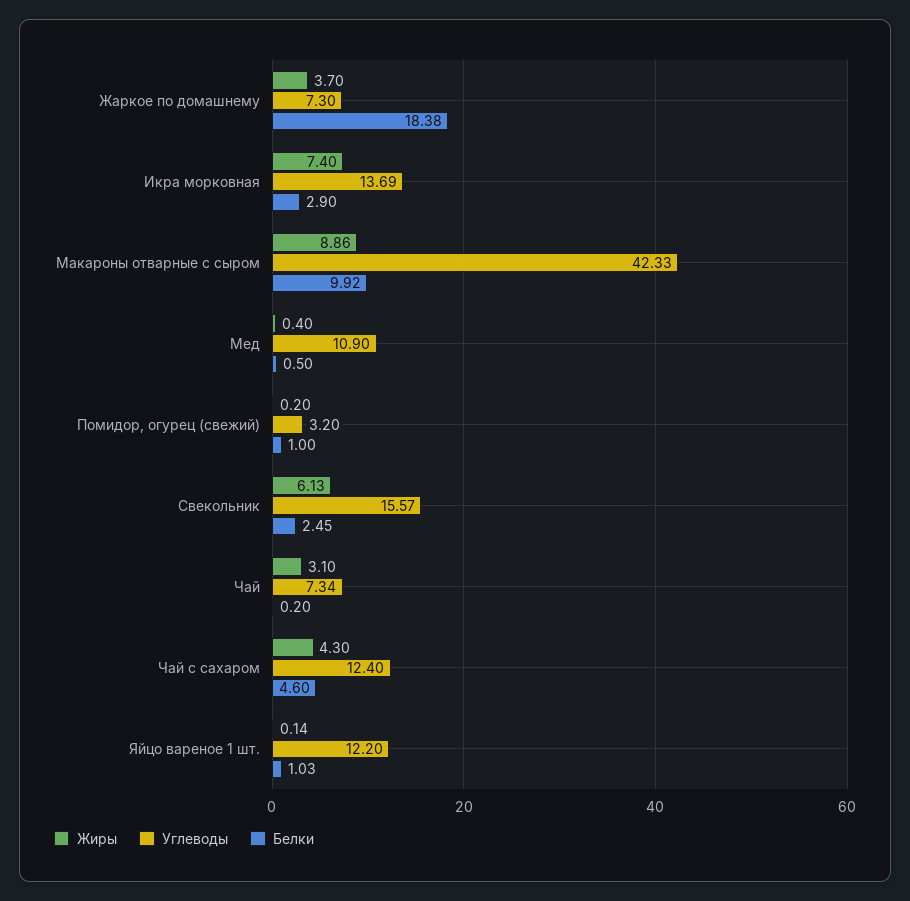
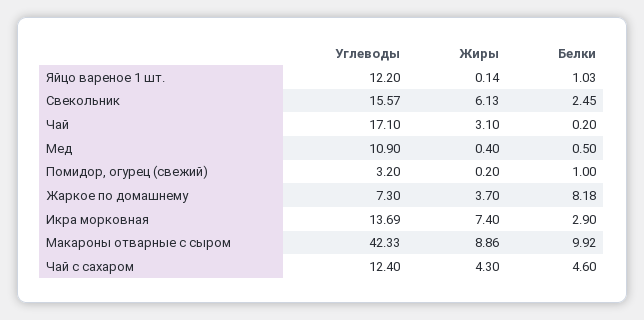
  {
    "Жиры": {
      "Жаркое по домашнему": 3.7,
      "Икра морковная": 7.4,
      "Макароны отварные с сыром": 8.86,
      "Мед": 0.4,
      "Помидор, огурец (свежий)": 0.2,
      "Свекольник": 6.13,
      "Чай": 3.1,
      "Чай с сахаром": 4.3,
      "Яйцо вареное 1 шт.": 0.14
    },
    "Углеводы": {
      "Жаркое по домашнему": 7.3,
      "Икра морковная": 13.69,
      "Макароны отварные с сыром": 42.33,
      "Мед": 10.9,
      "Помидор, огурец (свежий)": 3.2,
      "Свекольник": 15.57,
-     "Чай": 7.34,
+     "Чай": 17.1,
      "Чай с сахаром": 12.4,
      "Яйцо вареное 1 шт.": 12.2
    },
    "Белки": {
-     "Жаркое по домашнему": 18.38,
+     "Жаркое по домашнему": 8.18,
      "Икра морковная": 2.9,
      "Макароны отварные с сыром": 9.92,
      "Мед": 0.5,
      "Помидор, огурец (свежий)": 1,
      "Свекольник": 2.45,
      "Чай": 0.2,
      "Чай с сахаром": 4.6,
      "Яйцо вареное 1 шт.": 1.03
    }
  }

